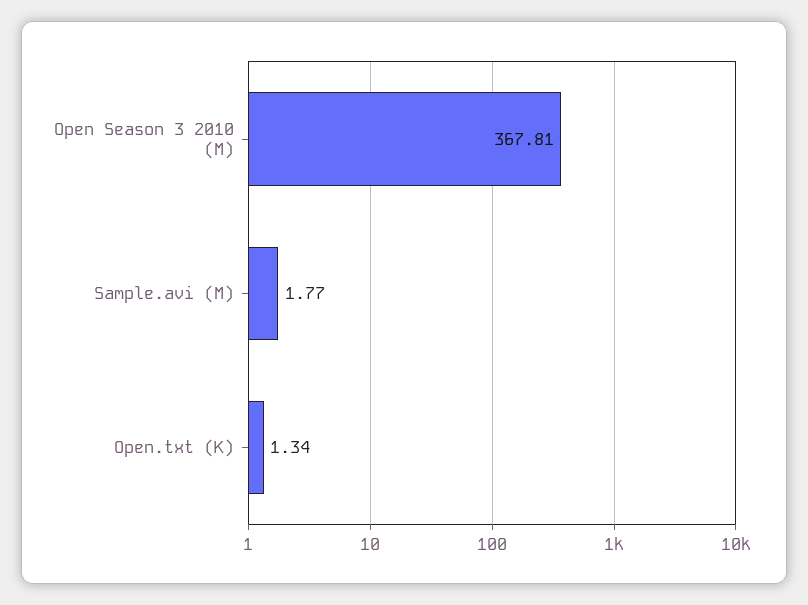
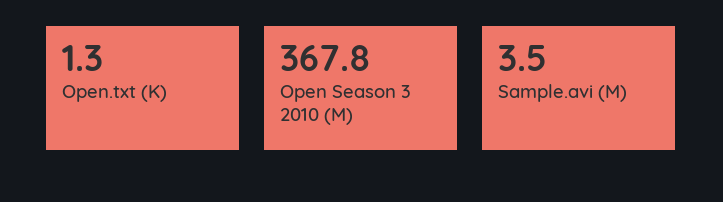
  {
    "Open Season 3 2010 (M)": 367.81,
-   "Sample.avi (M)": 1.77,
+   "Sample.avi (M)": 3.5,
    "Open.txt (K)": 1.34
  }

